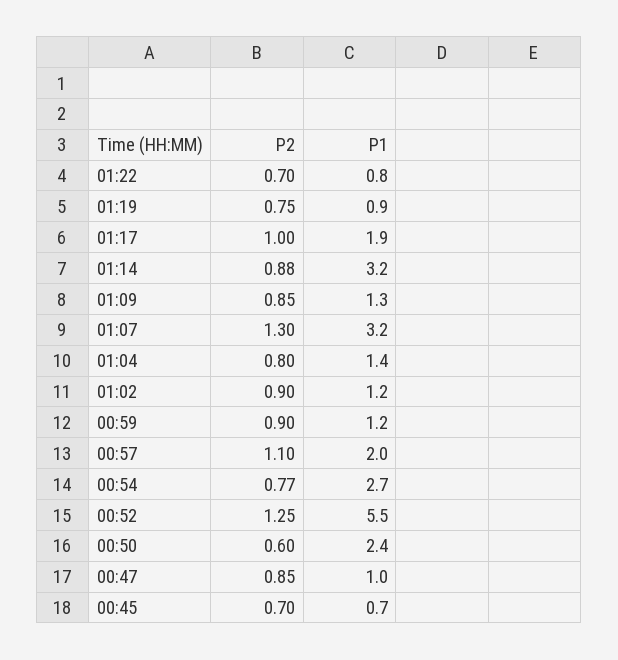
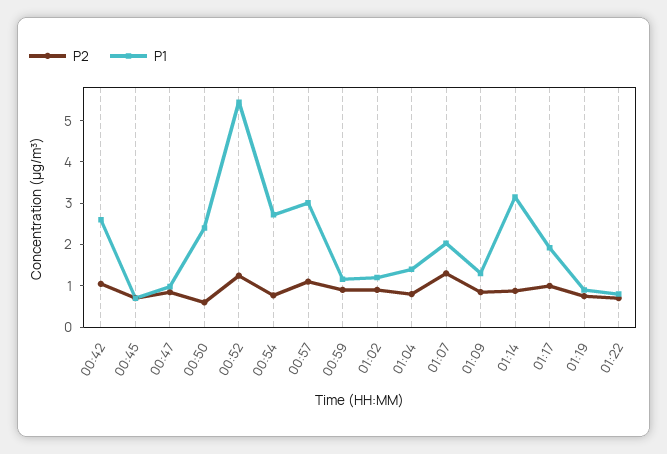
  {
    "P2": {
      "01:22": 0.7,
      "01:19": 0.75,
      "01:17": 1,
      "01:14": 0.88,
      "01:09": 0.85,
      "01:07": 1.3,
      "01:04": 0.8,
      "01:02": 0.9,
      "00:59": 0.9,
      "00:57": 1.1,
      "00:54": 0.77,
      "00:52": 1.25,
      "00:50": 0.6,
      "00:47": 0.85,
-     "00:45": 0.7
+     "00:45": 0.7,
+     "00:42": 1
    },
    "P1": {
      "01:22": 0.8,
      "01:19": 0.9,
      "01:17": 1.9,
      "01:14": 3.2,
      "01:09": 1.3,
-     "01:07": 3.2,
+     "01:07": 2,
      "01:04": 1.4,
      "01:02": 1.2,
      "00:59": 1.2,
-     "00:57": 2,
+     "00:57": 3,
      "00:54": 2.7,
      "00:52": 5.5,
      "00:50": 2.4,
      "00:47": 1,
-     "00:45": 0.7
+     "00:45": 0.7,
+     "00:42": 2.6
    }
  }

